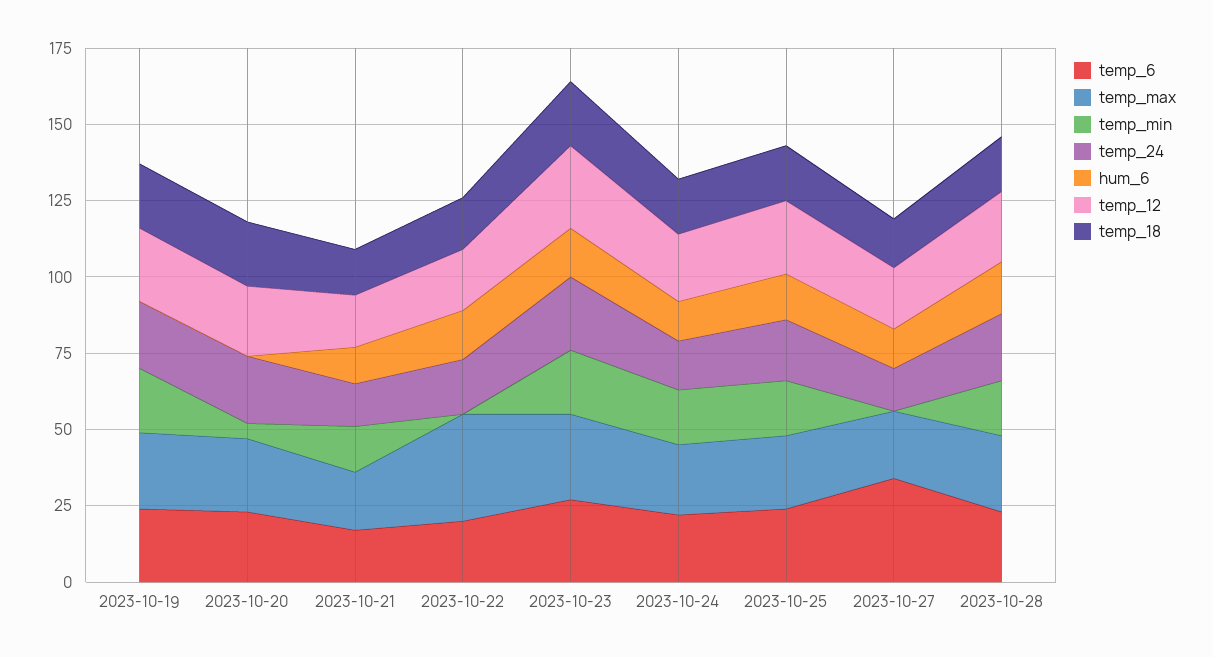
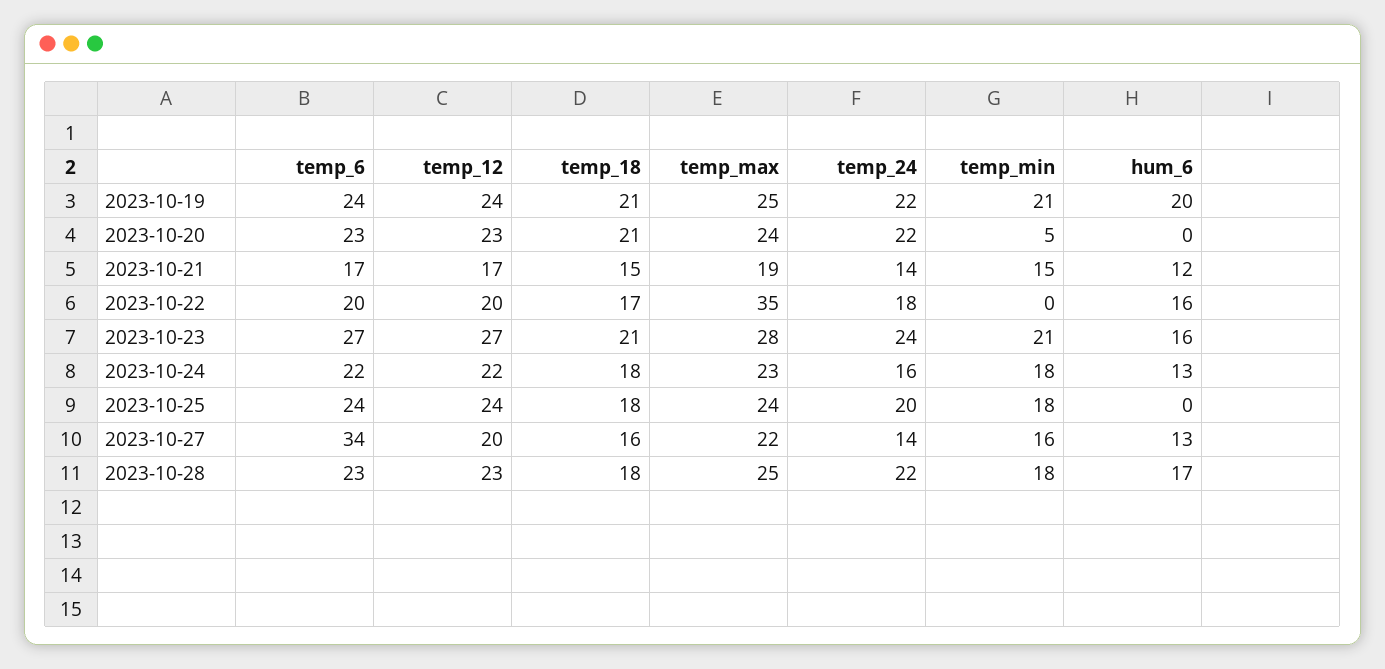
  {
    "temp_6": {
      "2023-10-19": 24,
      "2023-10-20": 23,
      "2023-10-21": 17,
      "2023-10-22": 20,
      "2023-10-23": 27,
      "2023-10-24": 22,
      "2023-10-25": 24,
      "2023-10-27": 34,
      "2023-10-28": 23
    },
    "temp_max": {
      "2023-10-19": 25,
      "2023-10-20": 24,
      "2023-10-21": 19,
      "2023-10-22": 35,
      "2023-10-23": 28,
      "2023-10-24": 23,
      "2023-10-25": 24,
      "2023-10-27": 22,
      "2023-10-28": 25
    },
    "temp_min": {
      "2023-10-19": 21,
      "2023-10-20": 5,
      "2023-10-21": 15,
      "2023-10-22": 0,
      "2023-10-23": 21,
      "2023-10-24": 18,
      "2023-10-25": 18,
-     "2023-10-27": 0,
+     "2023-10-27": 16,
      "2023-10-28": 18
    },
    "temp_24": {
      "2023-10-19": 22,
      "2023-10-20": 22,
      "2023-10-21": 14,
      "2023-10-22": 18,
      "2023-10-23": 24,
      "2023-10-24": 16,
      "2023-10-25": 20,
      "2023-10-27": 14,
      "2023-10-28": 22
    },
    "hum_6": {
-     "2023-10-19": 0,
+     "2023-10-19": 20,
      "2023-10-20": 0,
      "2023-10-21": 12,
      "2023-10-22": 16,
      "2023-10-23": 16,
      "2023-10-24": 13,
-     "2023-10-25": 15,
+     "2023-10-25": 0,
      "2023-10-27": 13,
      "2023-10-28": 17
    },
    "temp_12": {
      "2023-10-19": 24,
      "2023-10-20": 23,
      "2023-10-21": 17,
      "2023-10-22": 20,
      "2023-10-23": 27,
      "2023-10-24": 22,
      "2023-10-25": 24,
      "2023-10-27": 20,
      "2023-10-28": 23
    },
    "temp_18": {
      "2023-10-19": 21,
      "2023-10-20": 21,
      "2023-10-21": 15,
      "2023-10-22": 17,
      "2023-10-23": 21,
      "2023-10-24": 18,
      "2023-10-25": 18,
      "2023-10-27": 16,
      "2023-10-28": 18
    }
  }

